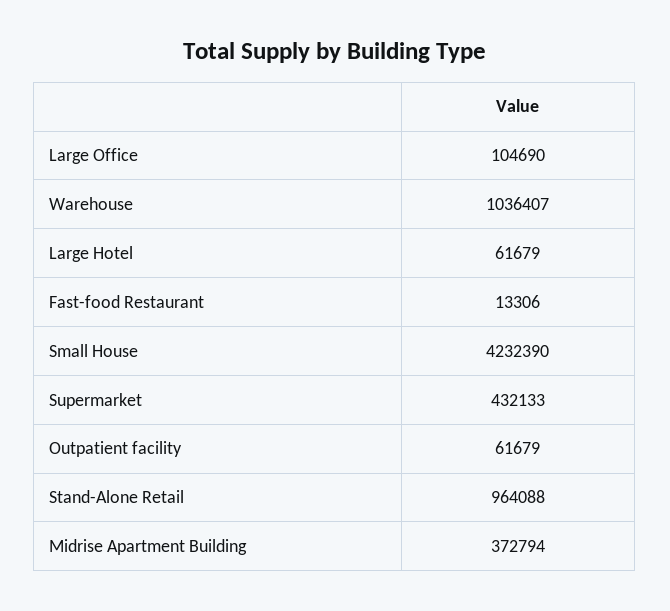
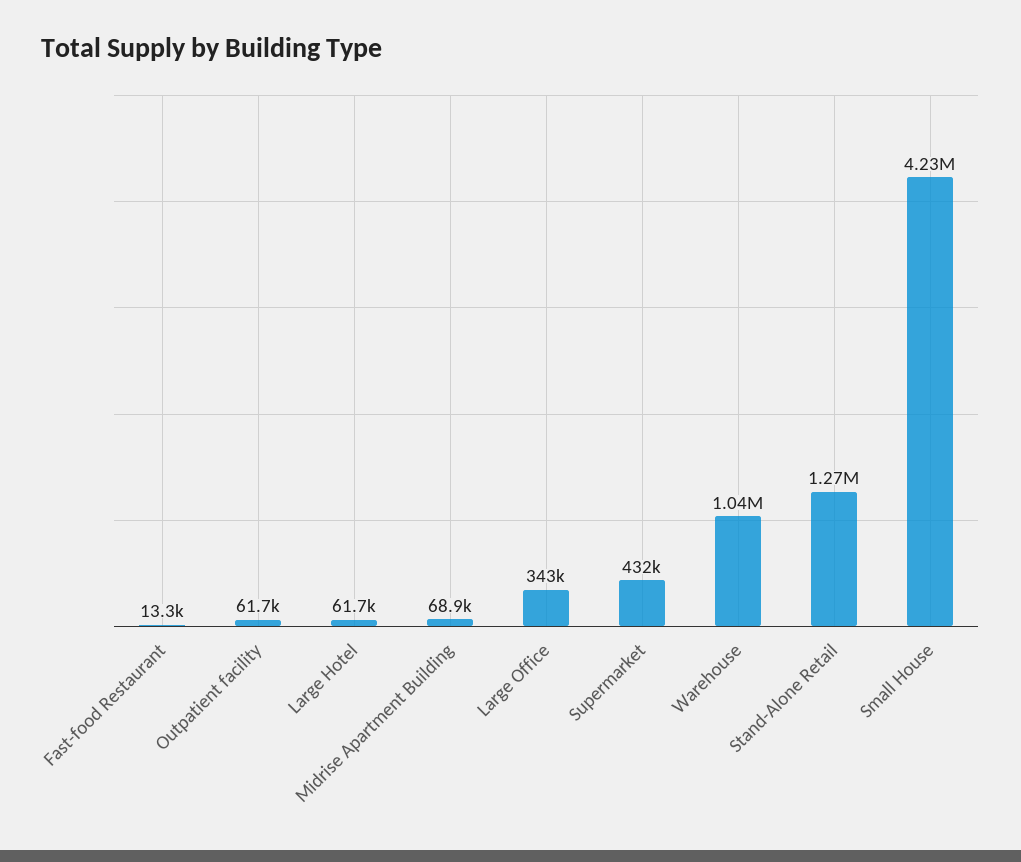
  {
-   "Large Office": 104690,
+   "Large Office": 343000,
    "Warehouse": 1036407,
    "Large Hotel": 61679,
    "Fast-food Restaurant": 13306,
    "Small House": 4232390,
    "Supermarket": 432133,
    "Outpatient facility": 61679,
-   "Stand-Alone Retail": 964088,
+   "Stand-Alone Retail": 1270000,
-   "Midrise Apartment Building": 372794
+   "Midrise Apartment Building": 68900
  }

